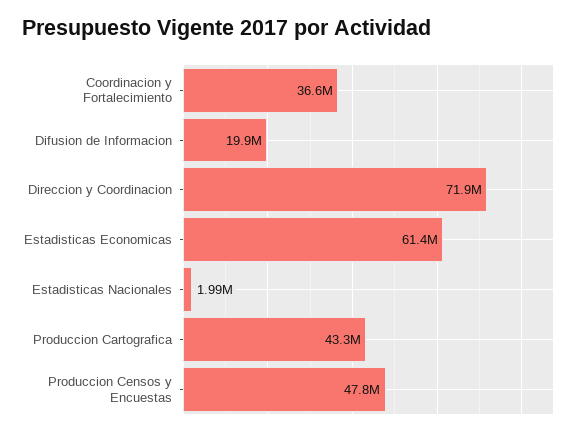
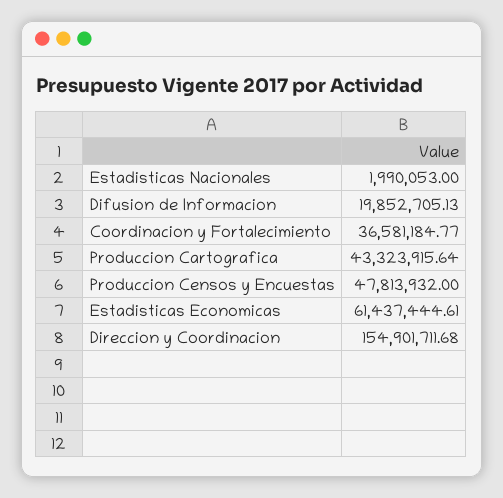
  {
    "Coordinacion y Fortalecimiento": 36581184.77,
    "Difusion de Informacion": 19852705.13,
-   "Direccion y Coordinacion": 71900000,
+   "Direccion y Coordinacion": 154901711.68,
    "Estadisticas Economicas": 61437444.61,
    "Estadisticas Nacionales": 1990053,
    "Produccion Cartografica": 43323915.64,
    "Produccion Censos y Encuestas": 47813932
  }

